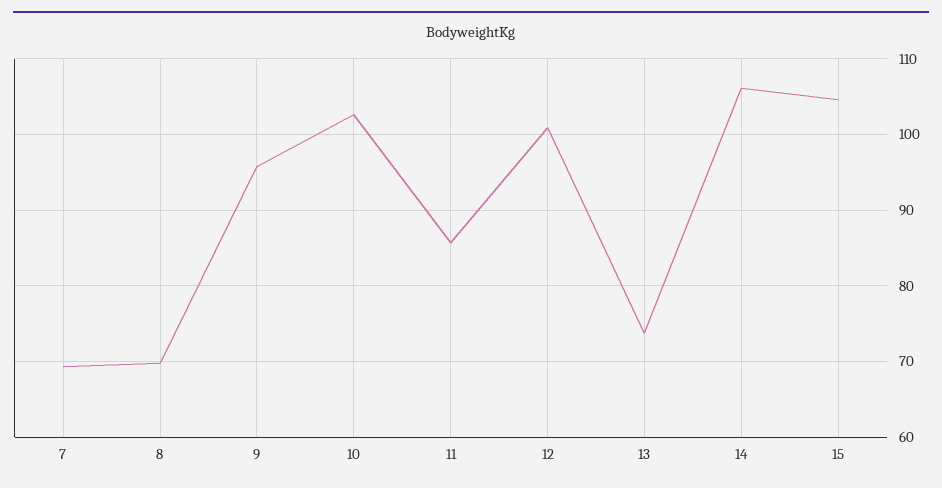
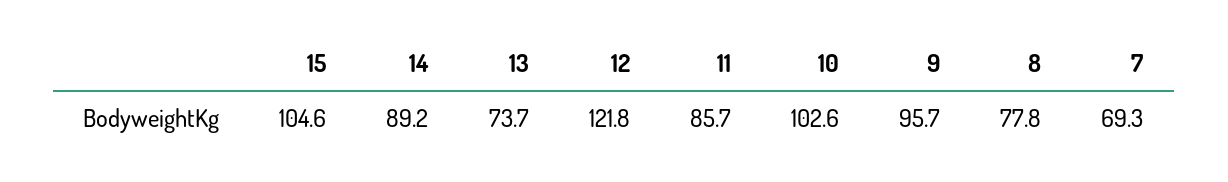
  {
    "7": 69.3,
-   "8": 70,
+   "8": 77.8,
    "9": 95.7,
    "10": 102.6,
    "11": 85.7,
-   "12": 101,
+   "12": 121.8,
    "13": 73.7,
-   "14": 106,
+   "14": 89.2,
    "15": 104.6
  }

